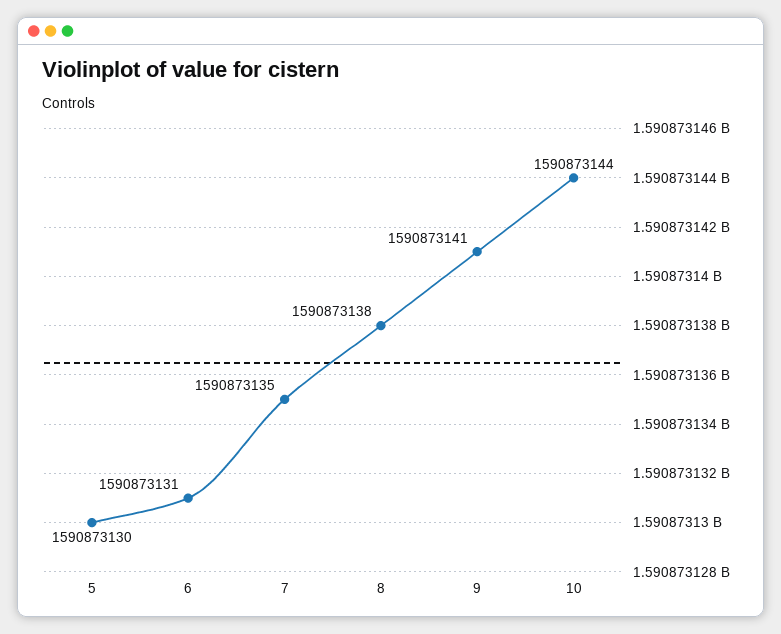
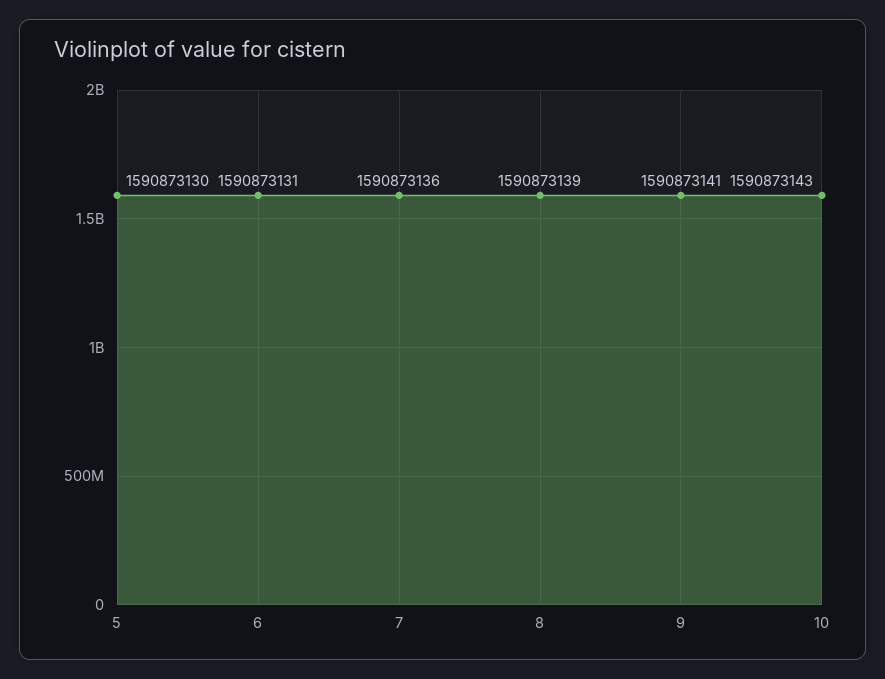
  {
    "5": 1590873130,
    "6": 1590873131,
-   "7": 1590873135,
+   "7": 1590873136,
-   "8": 1590873138,
+   "8": 1590873139,
    "9": 1590873141,
-   "10": 1590873144
+   "10": 1590873143
  }

